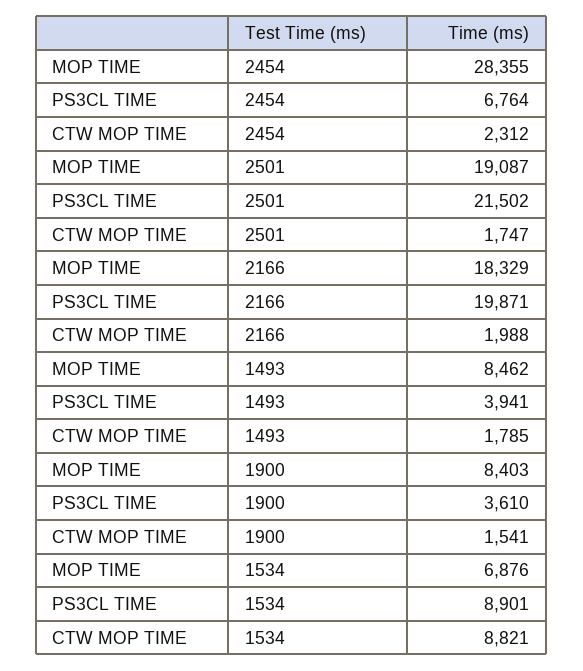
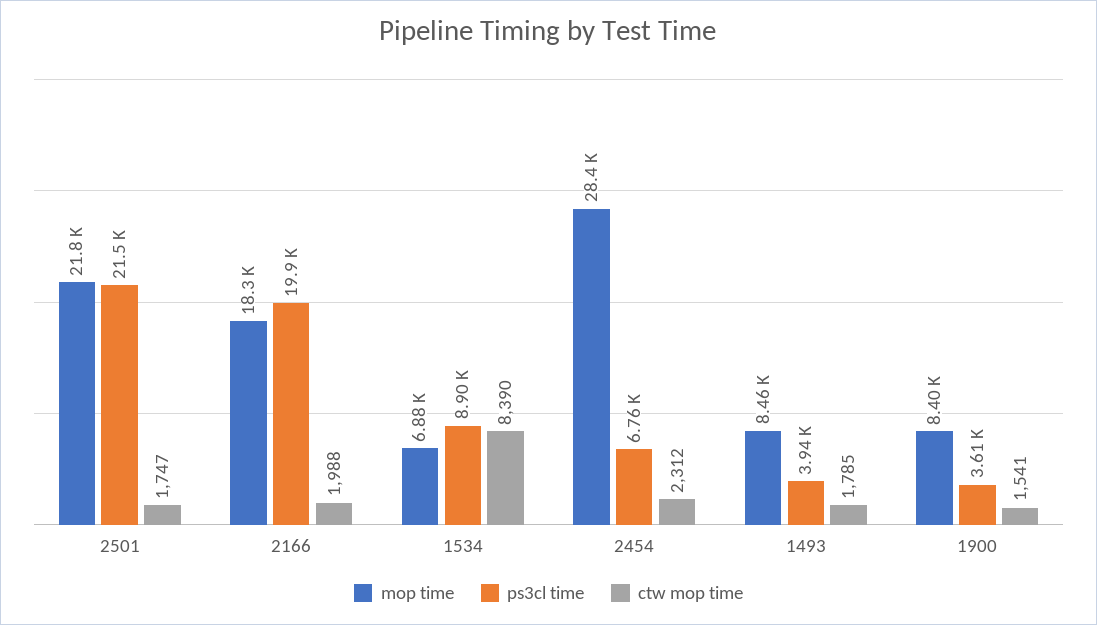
  {
    "MOP TIME": {
      "2454": 28355,
-     "2501": 19087,
+     "2501": 21800,
      "2166": 18329,
      "1493": 8462,
      "1900": 8403,
      "1534": 6876
    },
    "PS3CL TIME": {
      "2454": 6764,
      "2501": 21502,
      "2166": 19871,
      "1493": 3941,
      "1900": 3610,
      "1534": 8901
    },
    "CTW MOP TIME": {
      "2454": 2312,
      "2501": 1747,
      "2166": 1988,
      "1493": 1785,
      "1900": 1541,
-     "1534": 8821
+     "1534": 8390
    }
  }

